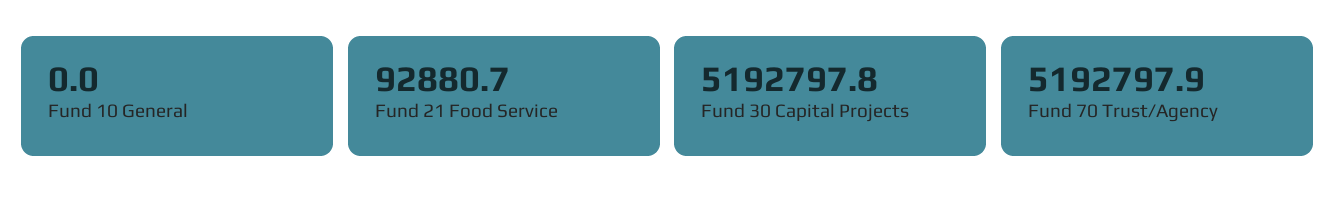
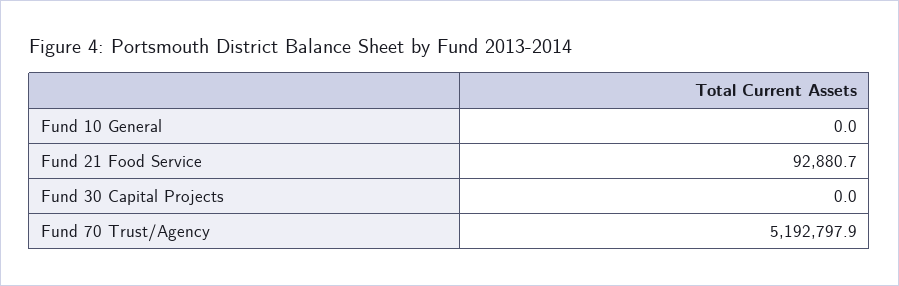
  {
    "Fund 10 General": 0,
    "Fund 21 Food Service": 92880.7,
-   "Fund 30 Capital Projects": 5192797.8,
+   "Fund 30 Capital Projects": 0,
    "Fund 70 Trust/Agency": 5192797.9
  }

